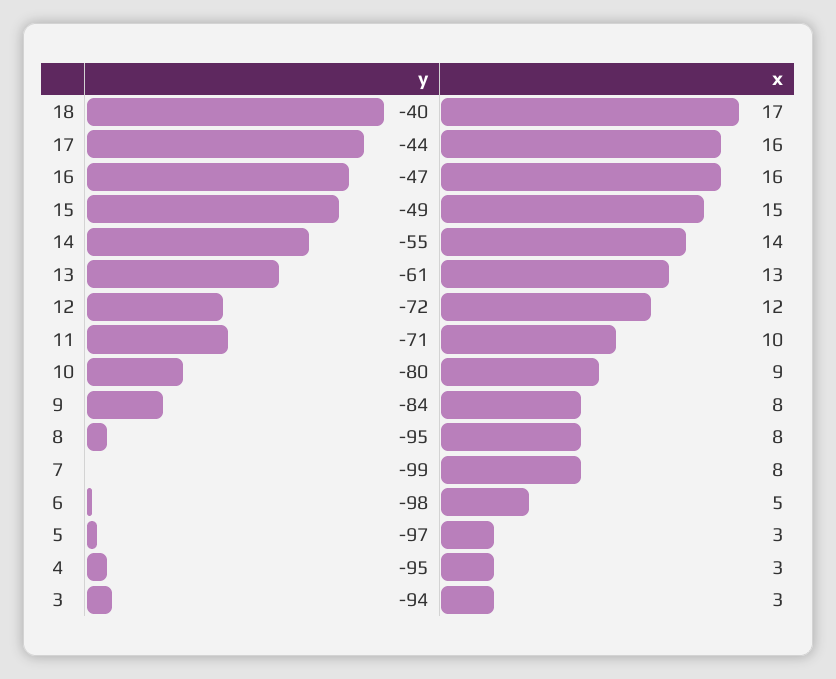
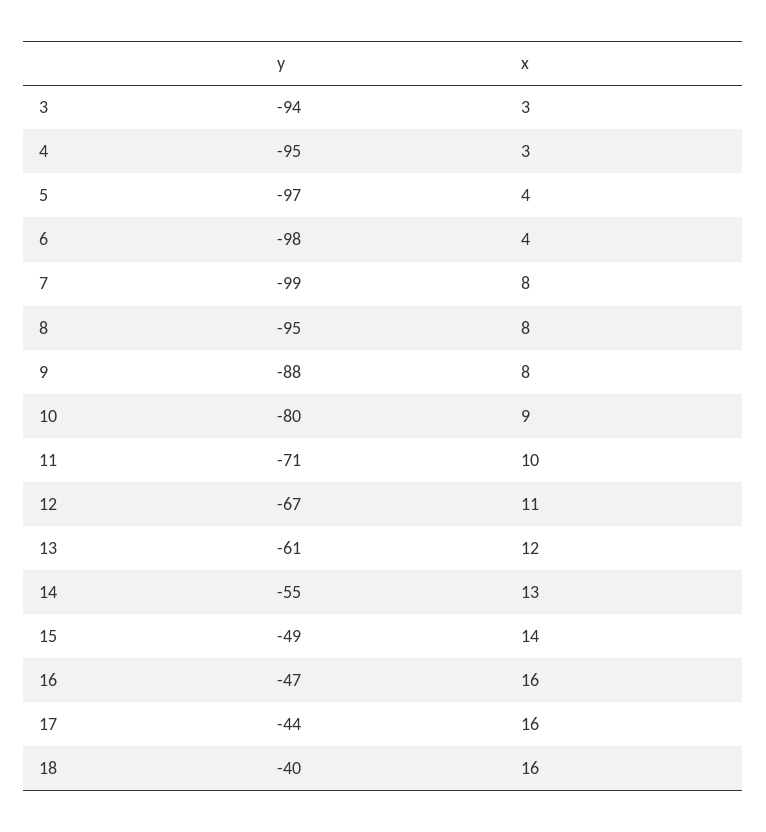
  {
    "y": {
      "18": -40,
      "17": -44,
      "16": -47,
      "15": -49,
      "14": -55,
      "13": -61,
-     "12": -72,
+     "12": -67,
      "11": -71,
      "10": -80,
-     "9": -84,
+     "9": -88,
      "8": -95,
      "7": -99,
      "6": -98,
      "5": -97,
      "4": -95,
      "3": -94
    },
    "x": {
-     "18": 17,
+     "18": 16,
      "17": 16,
      "16": 16,
-     "15": 15,
+     "15": 14,
-     "14": 14,
+     "14": 13,
-     "13": 13,
+     "13": 12,
-     "12": 12,
+     "12": 11,
      "11": 10,
      "10": 9,
      "9": 8,
      "8": 8,
      "7": 8,
-     "6": 5,
+     "6": 4,
-     "5": 3,
+     "5": 4,
      "4": 3,
      "3": 3
    }
  }

